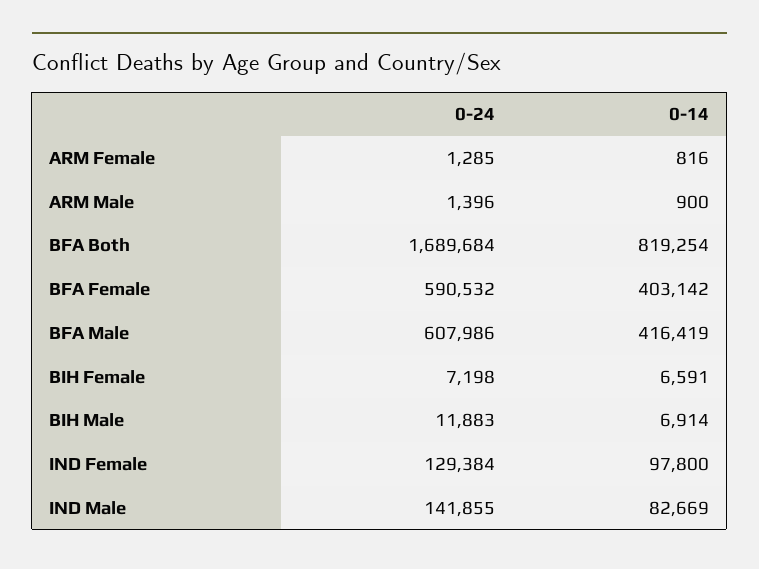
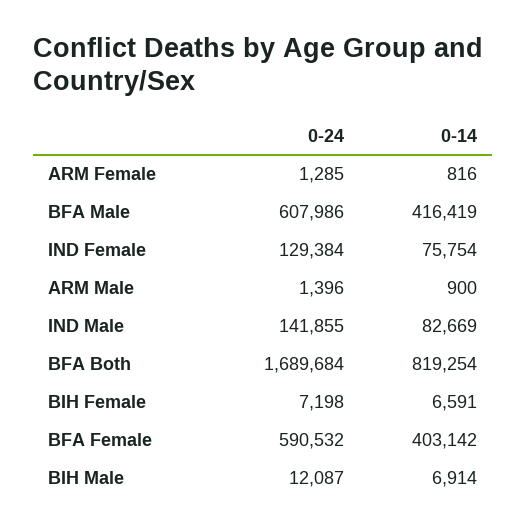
  {
    "0-24": {
      "ARM Female": 1285,
      "ARM Male": 1396,
      "BFA Both": 1689684,
      "BFA Female": 590532,
      "BFA Male": 607986,
      "BIH Female": 7198,
-     "BIH Male": 11883,
+     "BIH Male": 12087,
      "IND Female": 129384,
      "IND Male": 141855
    },
    "0-14": {
      "ARM Female": 816,
      "ARM Male": 900,
      "BFA Both": 819254,
      "BFA Female": 403142,
      "BFA Male": 416419,
      "BIH Female": 6591,
      "BIH Male": 6914,
-     "IND Female": 97800,
+     "IND Female": 75754,
      "IND Male": 82669
    }
  }

